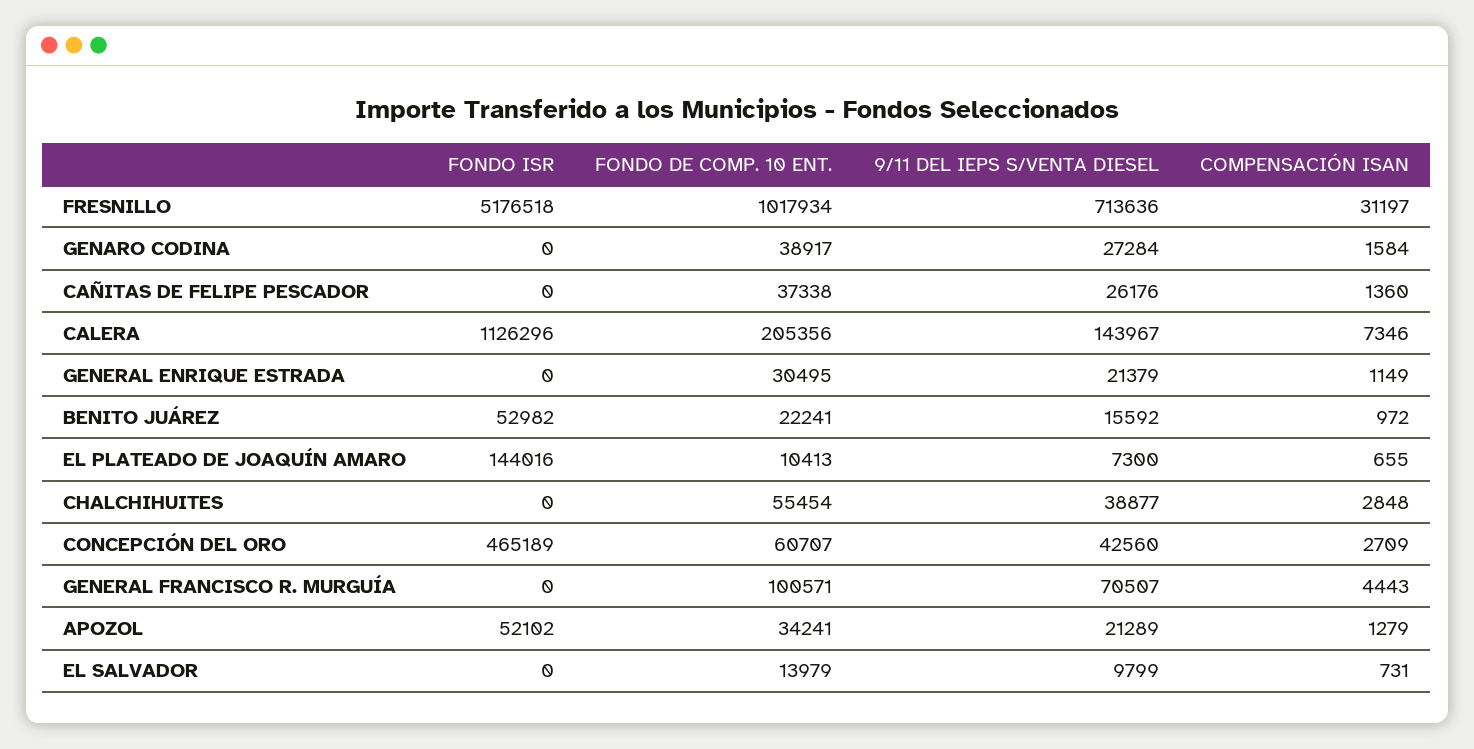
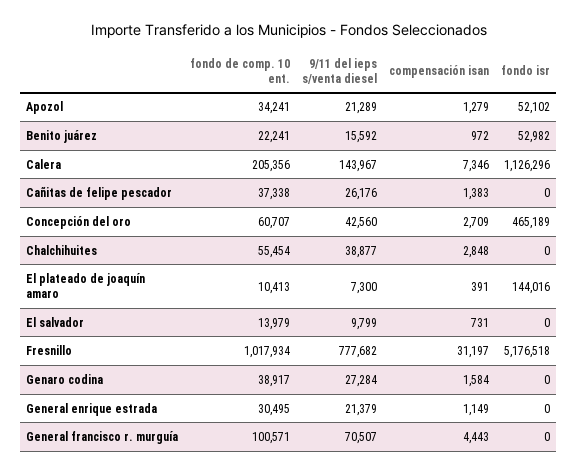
  {
    "FONDO ISR": {
      "FRESNILLO": 5176518,
      "GENARO CODINA": 0,
      "CAÑITAS DE FELIPE PESCADOR": 0,
      "CALERA": 1126296,
      "GENERAL ENRIQUE ESTRADA": 0,
      "BENITO JUÁREZ": 52982,
      "EL PLATEADO DE JOAQUÍN AMARO": 144016,
      "CHALCHIHUITES": 0,
      "CONCEPCIÓN DEL ORO": 465189,
      "GENERAL FRANCISCO R. MURGUÍA": 0,
      "APOZOL": 52102,
      "EL SALVADOR": 0
    },
    "FONDO DE COMP. 10 ENT.": {
      "FRESNILLO": 1017934,
      "GENARO CODINA": 38917,
      "CAÑITAS DE FELIPE PESCADOR": 37338,
      "CALERA": 205356,
      "GENERAL ENRIQUE ESTRADA": 30495,
      "BENITO JUÁREZ": 22241,
      "EL PLATEADO DE JOAQUÍN AMARO": 10413,
      "CHALCHIHUITES": 55454,
      "CONCEPCIÓN DEL ORO": 60707,
      "GENERAL FRANCISCO R. MURGUÍA": 100571,
      "APOZOL": 34241,
      "EL SALVADOR": 13979
    },
    "9/11 DEL IEPS S/VENTA DIESEL": {
-     "FRESNILLO": 713636,
+     "FRESNILLO": 777682,
      "GENARO CODINA": 27284,
      "CAÑITAS DE FELIPE PESCADOR": 26176,
      "CALERA": 143967,
      "GENERAL ENRIQUE ESTRADA": 21379,
      "BENITO JUÁREZ": 15592,
      "EL PLATEADO DE JOAQUÍN AMARO": 7300,
      "CHALCHIHUITES": 38877,
      "CONCEPCIÓN DEL ORO": 42560,
      "GENERAL FRANCISCO R. MURGUÍA": 70507,
      "APOZOL": 21289,
      "EL SALVADOR": 9799
    },
    "COMPENSACIÓN ISAN": {
      "FRESNILLO": 31197,
      "GENARO CODINA": 1584,
-     "CAÑITAS DE FELIPE PESCADOR": 1360,
+     "CAÑITAS DE FELIPE PESCADOR": 1383,
      "CALERA": 7346,
      "GENERAL ENRIQUE ESTRADA": 1149,
      "BENITO JUÁREZ": 972,
-     "EL PLATEADO DE JOAQUÍN AMARO": 655,
+     "EL PLATEADO DE JOAQUÍN AMARO": 391,
      "CHALCHIHUITES": 2848,
      "CONCEPCIÓN DEL ORO": 2709,
      "GENERAL FRANCISCO R. MURGUÍA": 4443,
      "APOZOL": 1279,
      "EL SALVADOR": 731
    }
  }

